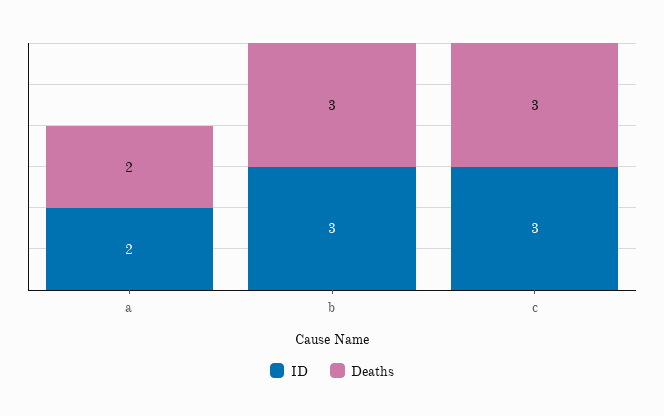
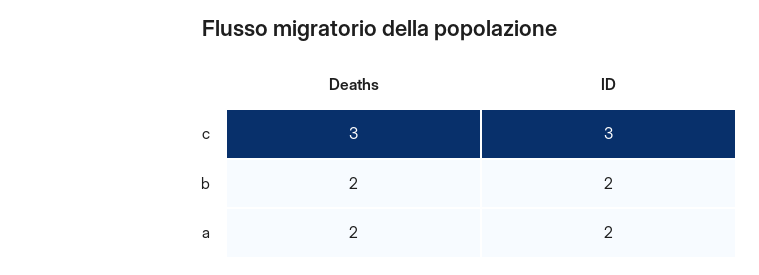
  {
    "ID": {
      "a": 2,
-     "b": 3,
+     "b": 2,
      "c": 3
    },
    "Deaths": {
      "a": 2,
-     "b": 3,
+     "b": 2,
      "c": 3
    }
  }

